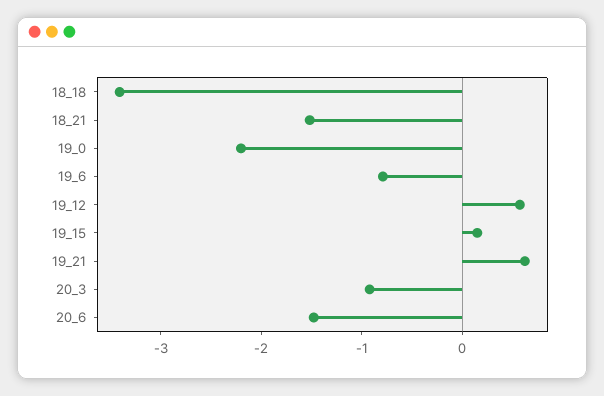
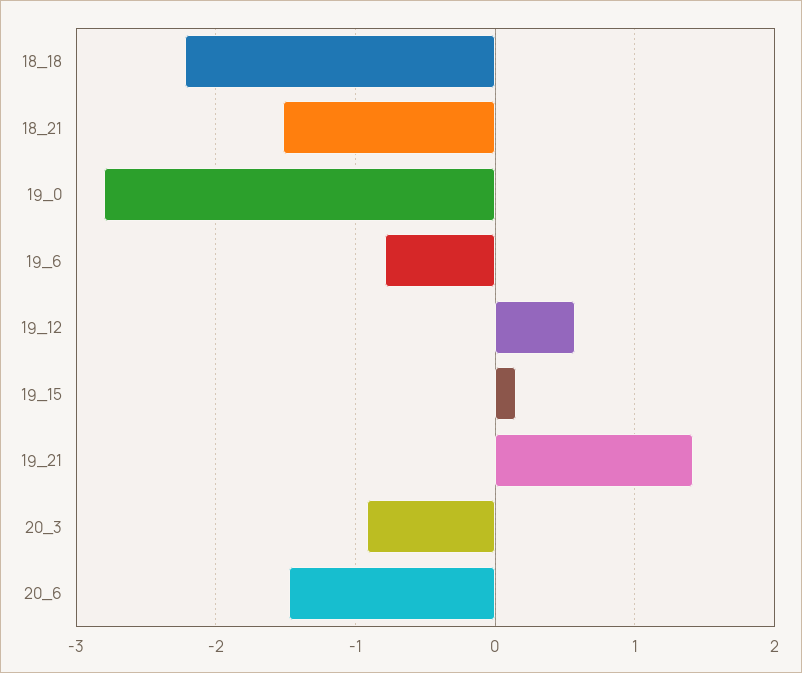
  {
-   "18_18": -3.4,
+   "18_18": -2.2,
    "18_21": -1.5,
-   "19_0": -2.2,
+   "19_0": -2.8,
    "19_6": -0.8,
    "19_12": 0.6,
    "19_15": 0.1,
-   "19_21": 0.6,
+   "19_21": 1.4,
    "20_3": -0.9,
    "20_6": -1.5
  }

